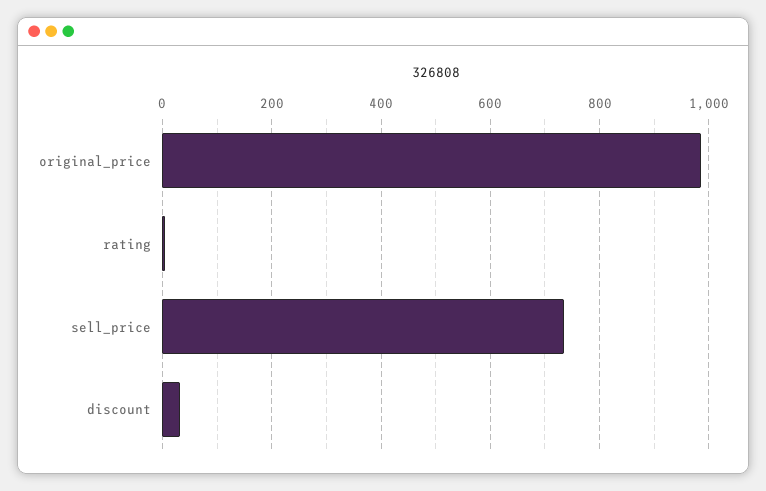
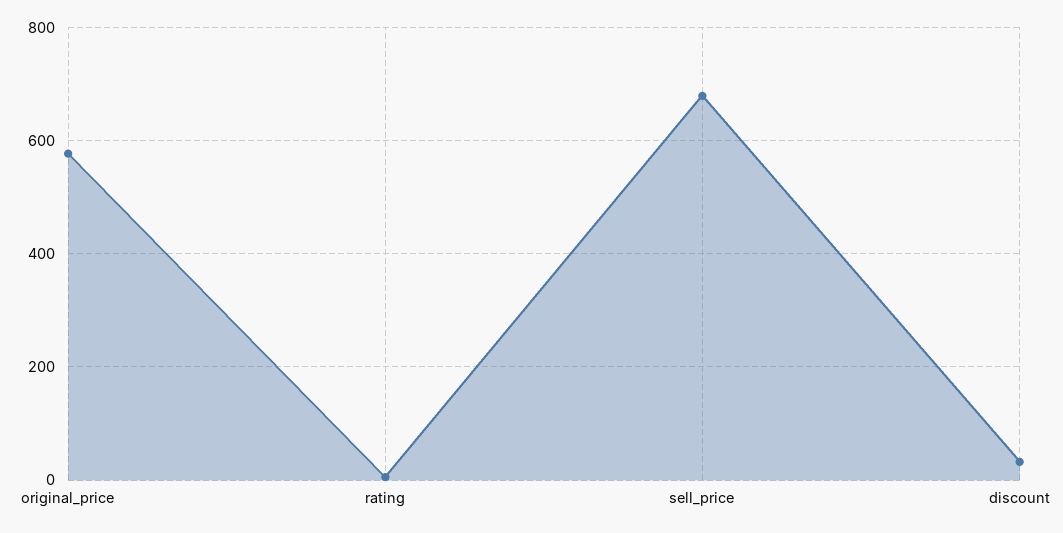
  {
-   "original_price": 980,
+   "original_price": 580,
    "rating": 0,
-   "sell_price": 740,
+   "sell_price": 680,
    "discount": 40
  }

